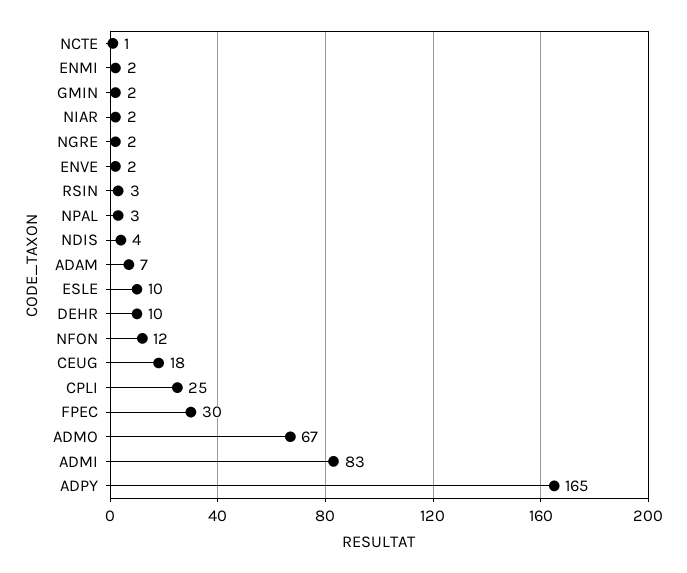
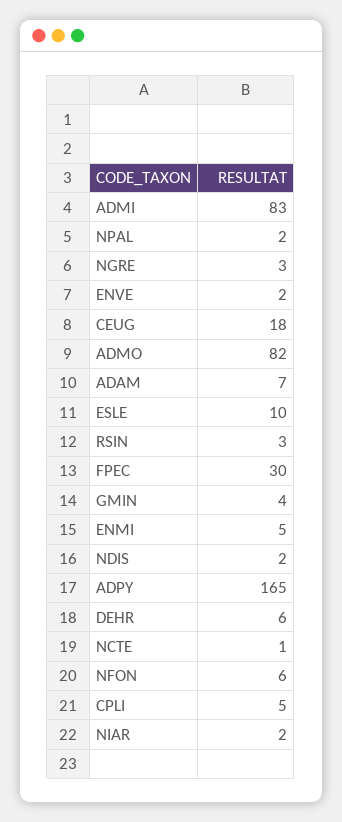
  {
    "NCTE": 1,
-   "ENMI": 2,
+   "ENMI": 5,
-   "GMIN": 2,
+   "GMIN": 4,
    "NIAR": 2,
-   "NGRE": 2,
+   "NGRE": 3,
    "ENVE": 2,
    "RSIN": 3,
-   "NPAL": 3,
+   "NPAL": 2,
-   "NDIS": 4,
+   "NDIS": 2,
    "ADAM": 7,
    "ESLE": 10,
-   "DEHR": 10,
+   "DEHR": 6,
-   "NFON": 12,
+   "NFON": 6,
    "CEUG": 18,
-   "CPLI": 25,
+   "CPLI": 5,
    "FPEC": 30,
-   "ADMO": 67,
+   "ADMO": 82,
    "ADMI": 83,
    "ADPY": 165
  }

